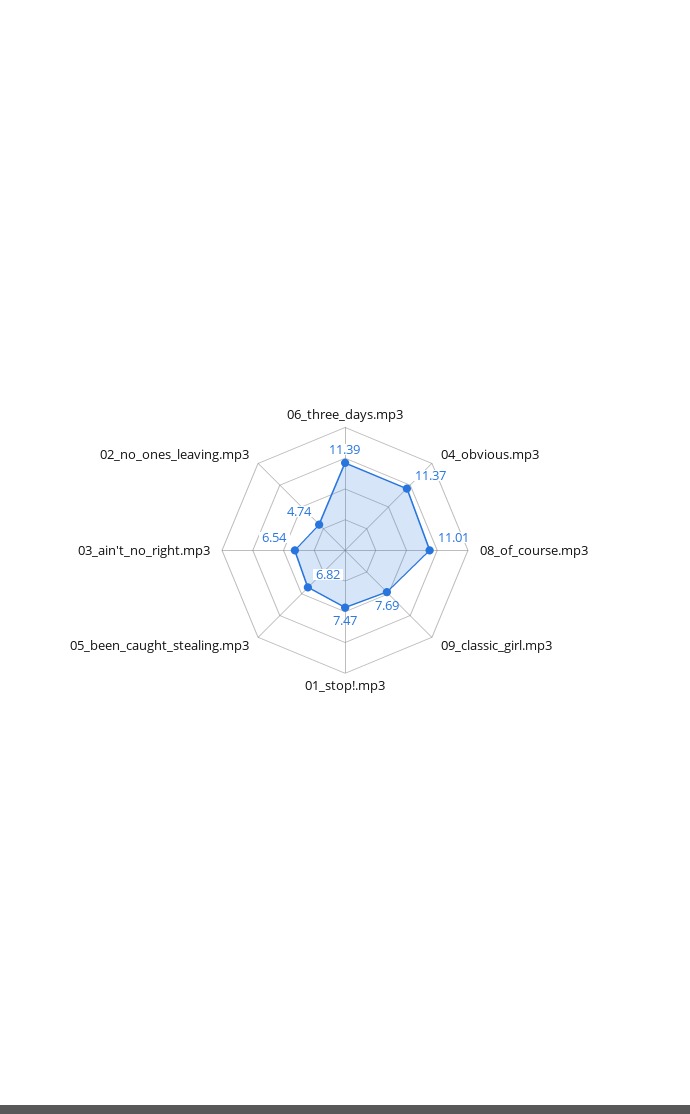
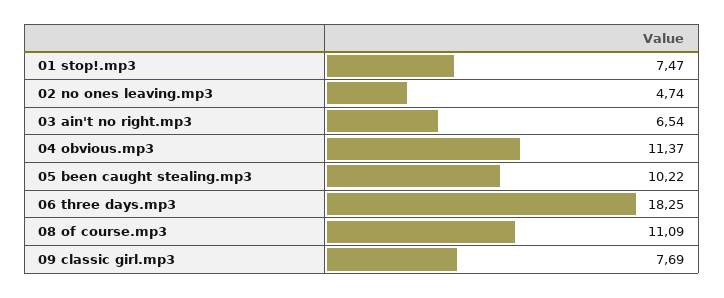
  {
-   "06_three_days.mp3": 11.39,
+   "06_three_days.mp3": 18.25,
    "04_obvious.mp3": 11.37,
-   "08_of_course.mp3": 11.01,
+   "08_of_course.mp3": 11.09,
    "09_classic_girl.mp3": 7.69,
    "01_stop!.mp3": 7.47,
-   "05_been_caught_stealing.mp3": 6.82,
+   "05_been_caught_stealing.mp3": 10.22,
    "03_ain't_no_right.mp3": 6.54,
    "02_no_ones_leaving.mp3": 4.74
  }

